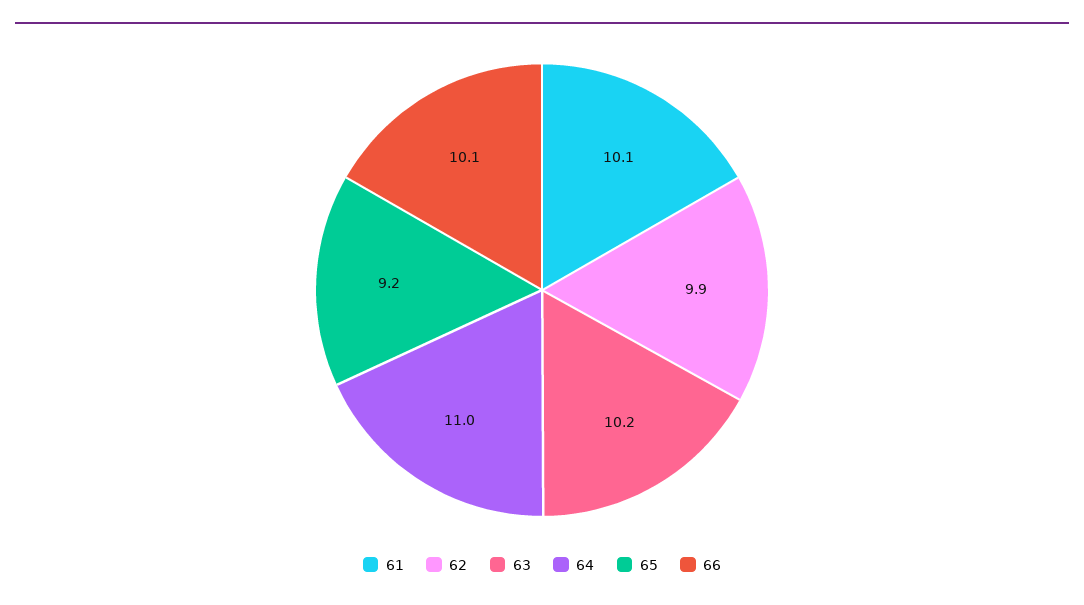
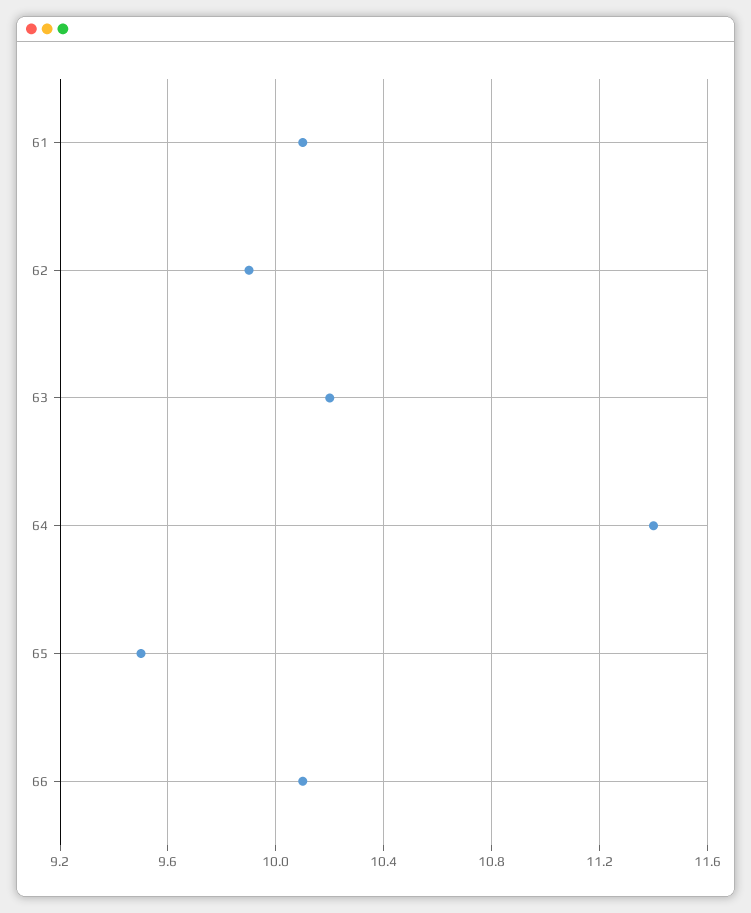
  {
    "61": 10.1,
    "62": 9.9,
    "63": 10.2,
-   "64": 11,
+   "64": 11.4,
-   "65": 9.2,
+   "65": 9.5,
    "66": 10.1
  }

